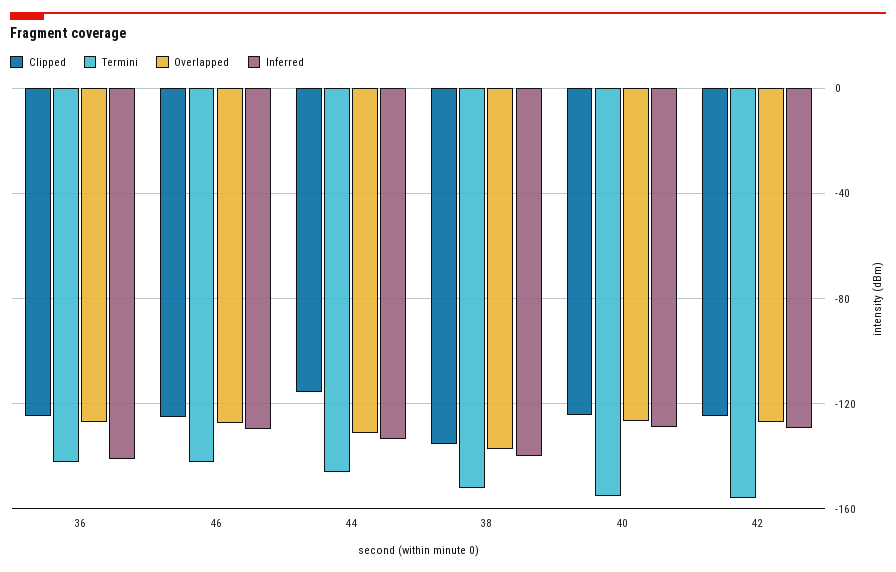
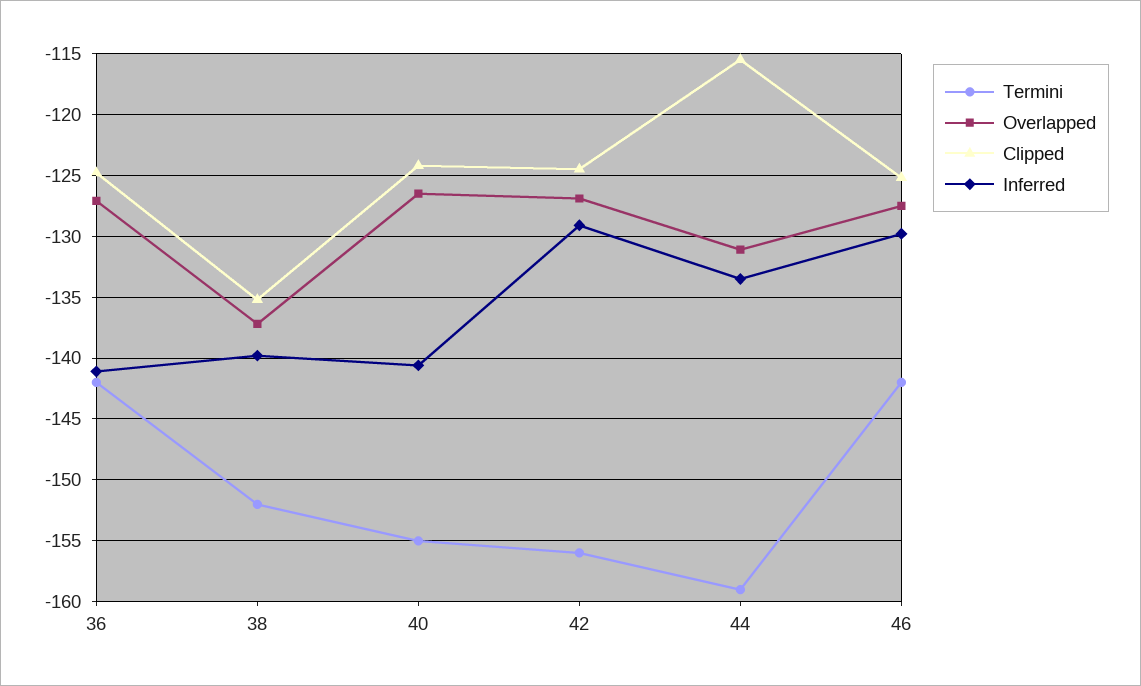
  {
    "Clipped": {
      "36": -125,
      "46": -125,
      "44": -115.5,
      "38": -135,
      "40": -124,
      "42": -124.5
    },
    "Termini": {
      "36": -142,
      "46": -142,
-     "44": -145,
+     "44": -159,
      "38": -152,
      "40": -155,
      "42": -156
    },
    "Overlapped": {
      "36": -127,
      "46": -127.5,
      "44": -131,
      "38": -137,
      "40": -126.5,
      "42": -127
    },
    "Inferred": {
      "36": -141,
      "46": -130,
      "44": -133.5,
      "38": -140,
-     "40": -130,
+     "40": -140.5,
      "42": -129
    }
  }

